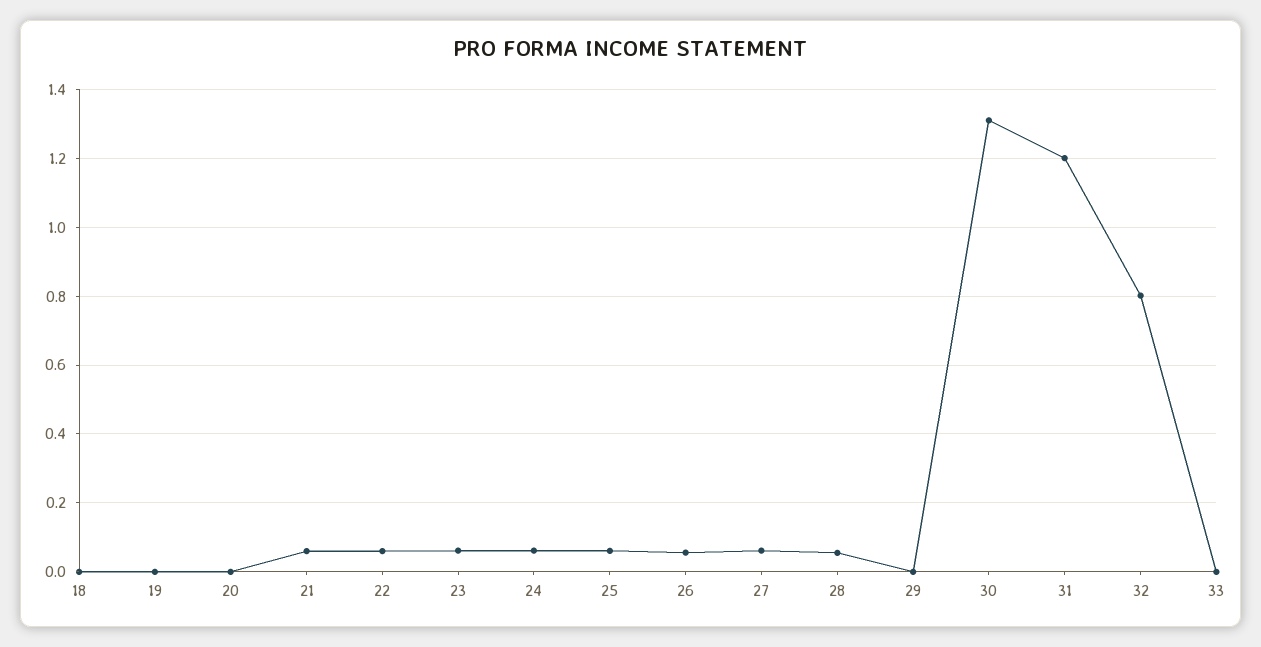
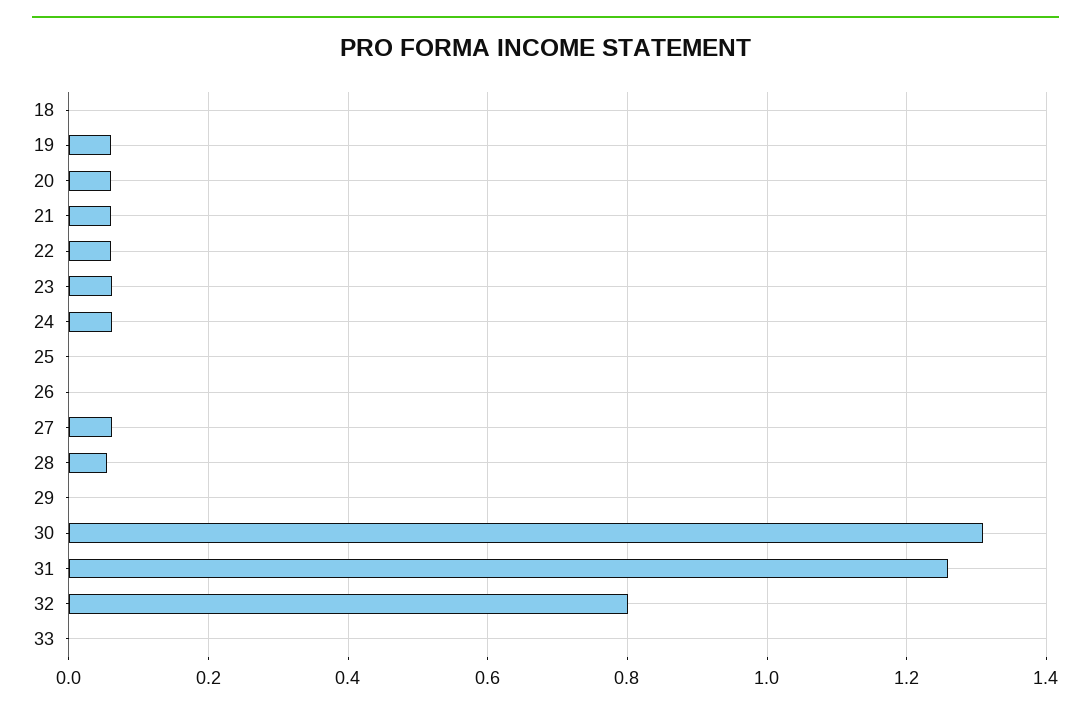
  {
    "18": 0,
-   "19": 0,
+   "19": 0.06,
-   "20": 0,
+   "20": 0.06,
    "21": 0.06,
    "22": 0.06,
    "23": 0.06,
    "24": 0.06,
-   "25": 0.06,
+   "25": 0,
-   "26": 0.06,
+   "26": 0,
    "27": 0.06,
    "28": 0.06,
    "29": 0,
    "30": 1.32,
-   "31": 1.2,
+   "31": 1.26,
    "32": 0.8,
    "33": 0
  }

